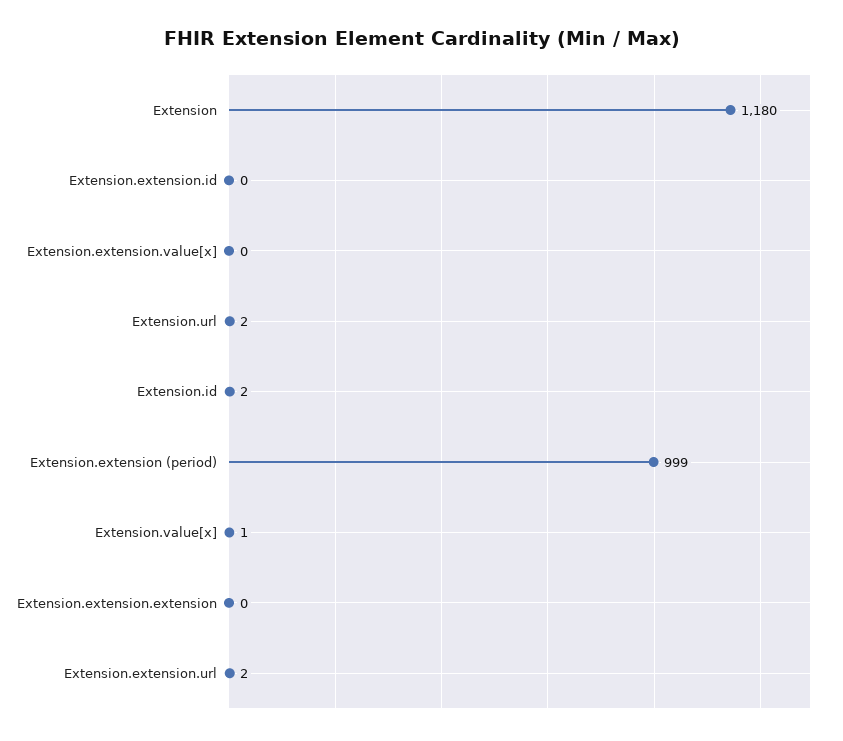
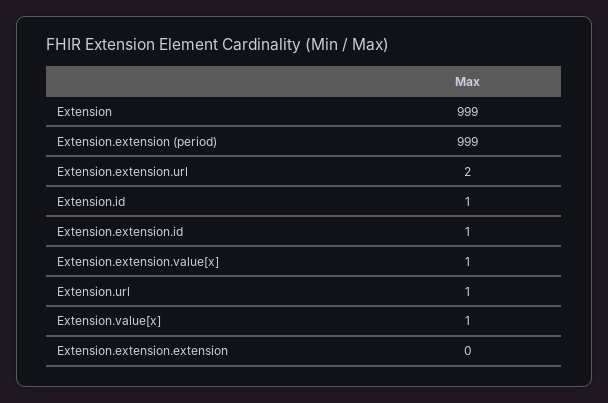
  {
-   "Extension": 1180,
+   "Extension": 999,
-   "Extension.extension.id": 0,
+   "Extension.extension.id": 1,
-   "Extension.extension.value[x]": 0,
+   "Extension.extension.value[x]": 1,
-   "Extension.url": 2,
+   "Extension.url": 1,
-   "Extension.id": 2,
+   "Extension.id": 1,
    "Extension.extension (period)": 999,
    "Extension.value[x]": 1,
    "Extension.extension.extension": 0,
    "Extension.extension.url": 2
  }

